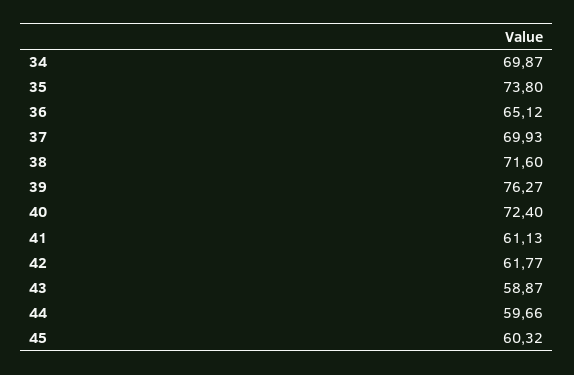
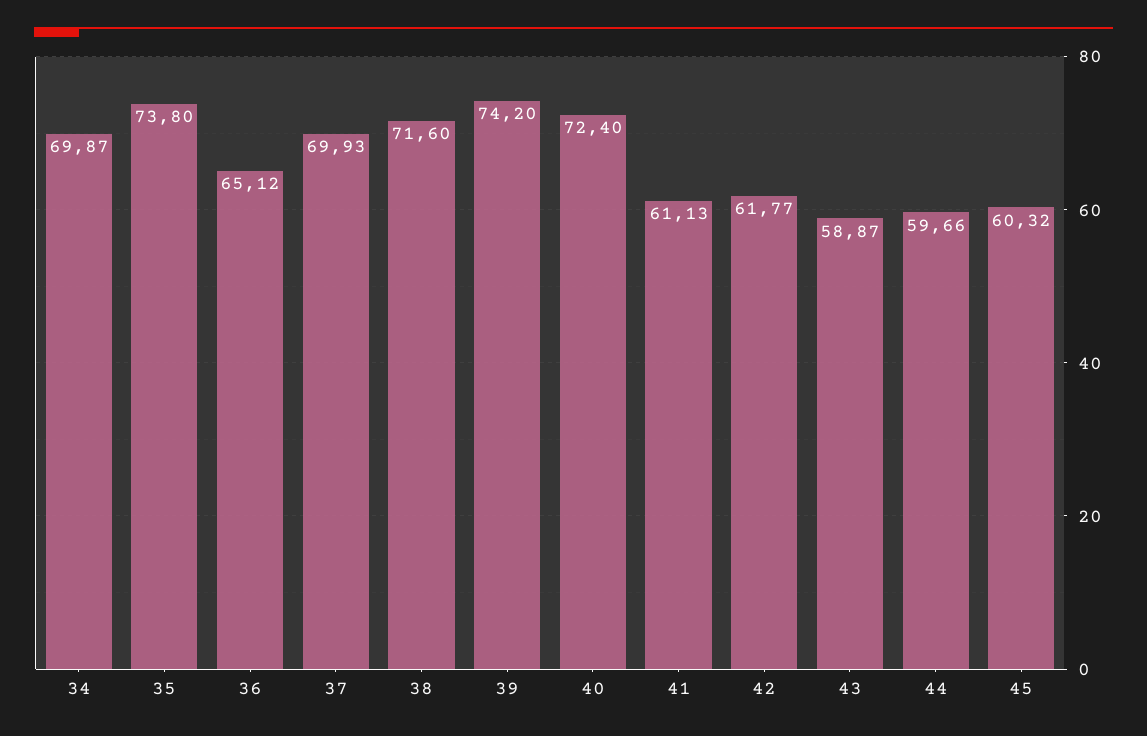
  {
    "34": 69.87,
    "35": 73.8,
    "36": 65.12,
    "37": 69.93,
    "38": 71.6,
-   "39": 76.27,
+   "39": 74.2,
    "40": 72.4,
    "41": 61.13,
    "42": 61.77,
    "43": 58.87,
    "44": 59.66,
    "45": 60.32
  }

